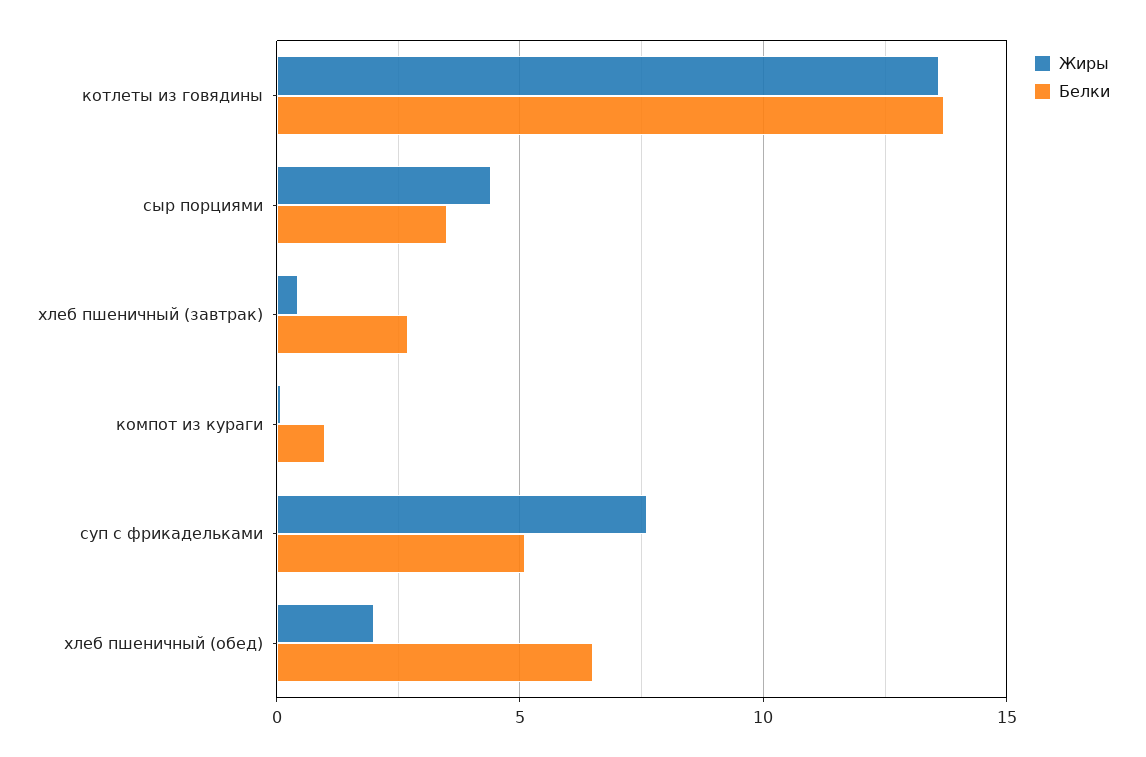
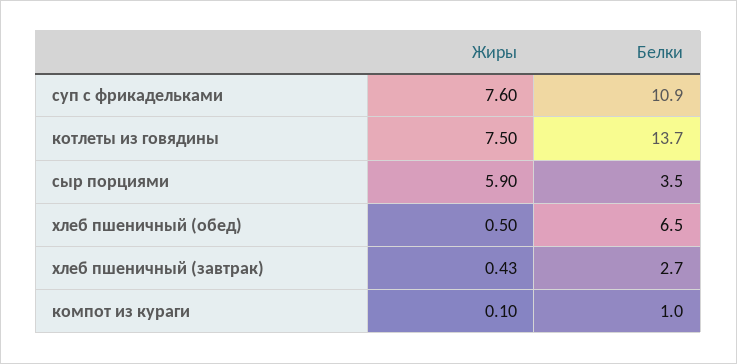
  {
    "Жиры": {
-     "котлеты из говядины": 13.5,
+     "котлеты из говядины": 7.5,
-     "сыр порциями": 4.5,
+     "сыр порциями": 5.9,
      "хлеб пшеничный (завтрак)": 0.43,
      "компот из кураги": 0.1,
      "суп с фрикадельками": 7.6,
-     "хлеб пшеничный (обед)": 2
+     "хлеб пшеничный (обед)": 0.5
    },
    "Белки": {
      "котлеты из говядины": 13.7,
      "сыр порциями": 3.5,
      "хлеб пшеничный (завтрак)": 2.7,
      "компот из кураги": 1,
-     "суп с фрикадельками": 5,
+     "суп с фрикадельками": 10.9,
      "хлеб пшеничный (обед)": 6.5
    }
  }

